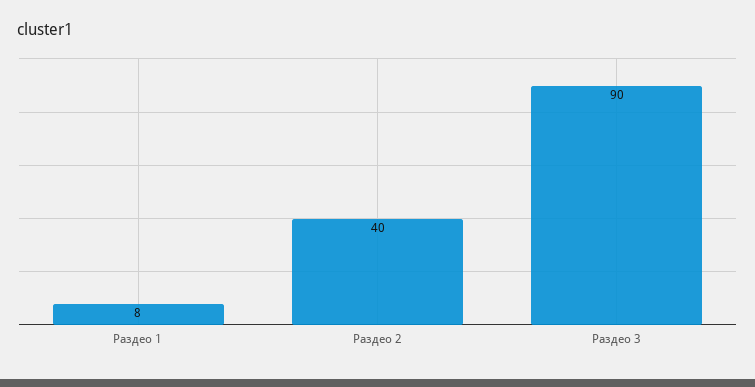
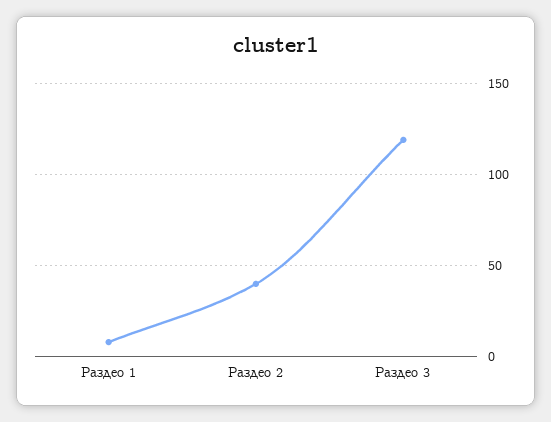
  {
    "Раздео 1": 8,
    "Раздео 2": 40,
-   "Раздео 3": 90
+   "Раздео 3": 120
  }

